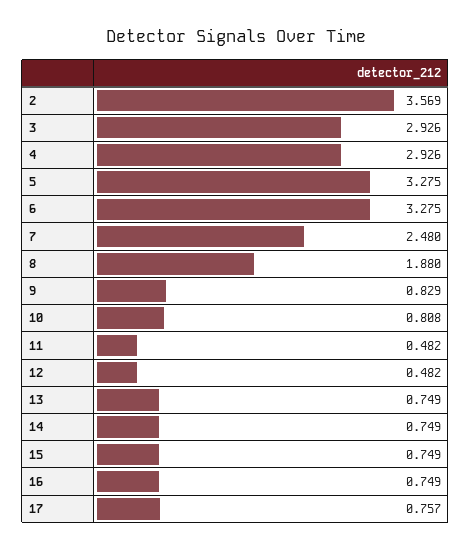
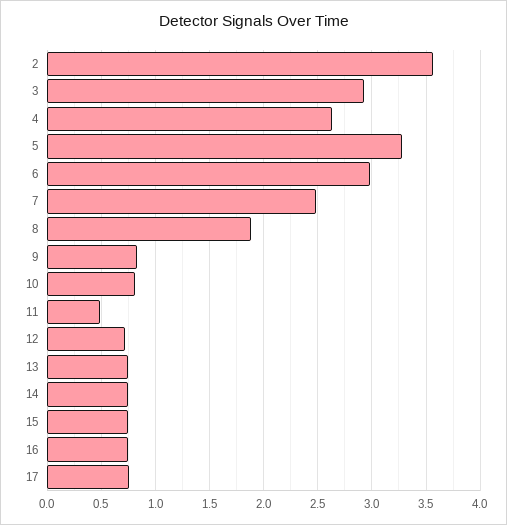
  {
    "2": 3.569,
    "3": 2.926,
-   "4": 2.926,
+   "4": 2.6,
    "5": 3.275,
-   "6": 3.275,
+   "6": 3,
    "7": 2.48,
    "8": 1.88,
    "9": 0.829,
    "10": 0.808,
    "11": 0.482,
-   "12": 0.482,
+   "12": 0.7,
    "13": 0.749,
    "14": 0.749,
    "15": 0.749,
    "16": 0.749,
    "17": 0.757
  }

